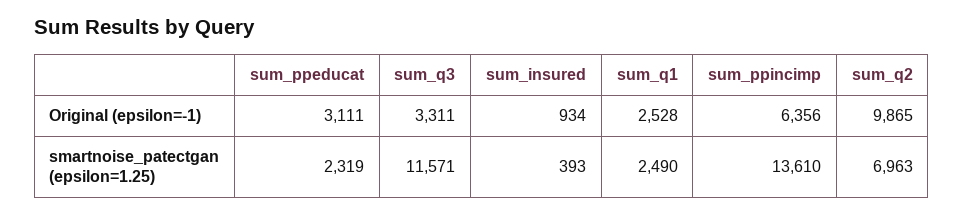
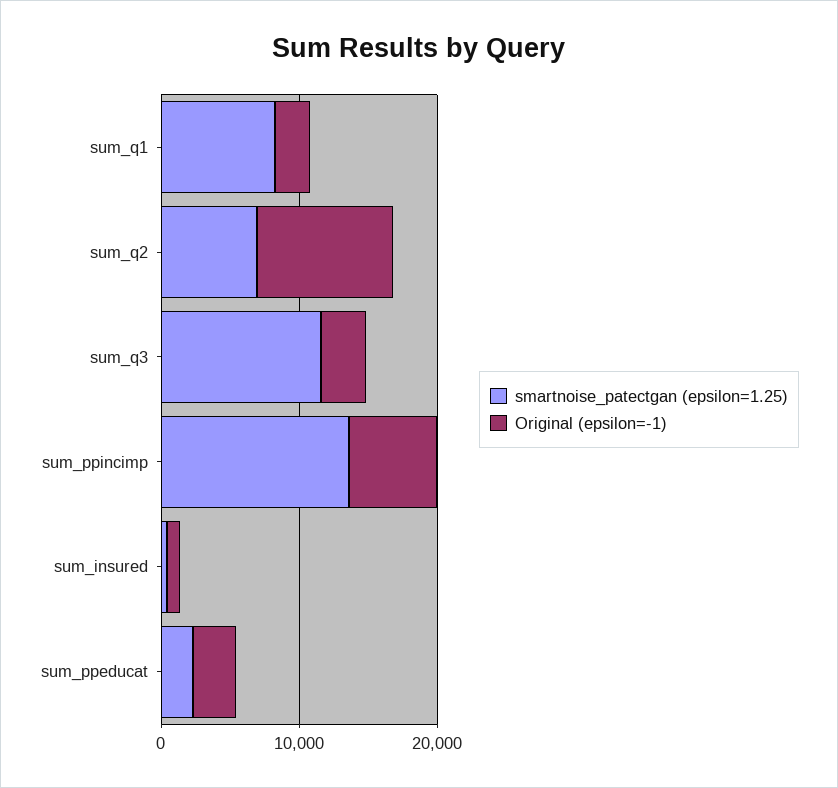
  {
    "Original (epsilon=-1)": {
      "sum_ppeducat": 3111,
      "sum_q3": 3311,
      "sum_insured": 934,
      "sum_q1": 2528,
      "sum_ppincimp": 6356,
      "sum_q2": 9865
    },
    "smartnoise_patectgan (epsilon=1.25)": {
      "sum_ppeducat": 2319,
      "sum_q3": 11571,
      "sum_insured": 393,
-     "sum_q1": 2490,
+     "sum_q1": 8000,
      "sum_ppincimp": 13610,
      "sum_q2": 6963
    }
  }

